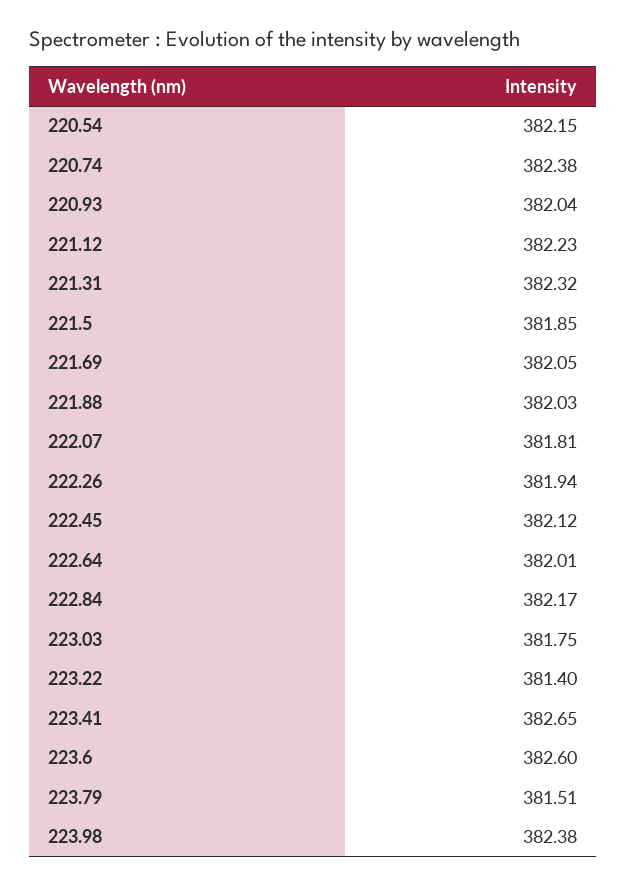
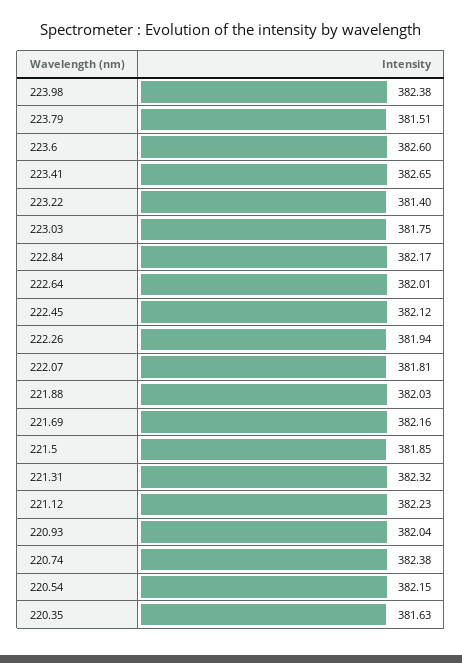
  {
    "220.54": 382.15,
    "220.74": 382.38,
    "220.93": 382.04,
    "221.12": 382.23,
    "221.31": 382.32,
    "221.5": 381.85,
-   "221.69": 382.05,
+   "221.69": 382.16,
    "221.88": 382.03,
    "222.07": 381.81,
    "222.26": 381.94,
    "222.45": 382.12,
    "222.64": 382.01,
    "222.84": 382.17,
    "223.03": 381.75,
    "223.22": 381.4,
    "223.41": 382.65,
    "223.6": 382.6,
    "223.79": 381.51,
-   "223.98": 382.38
+   "223.98": 382.38,
+   "220.35": 381.63
  }

